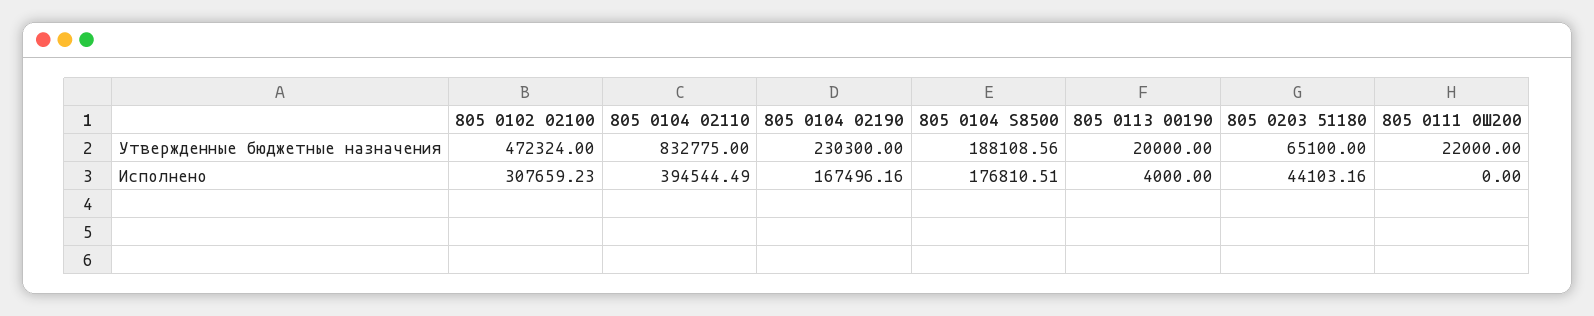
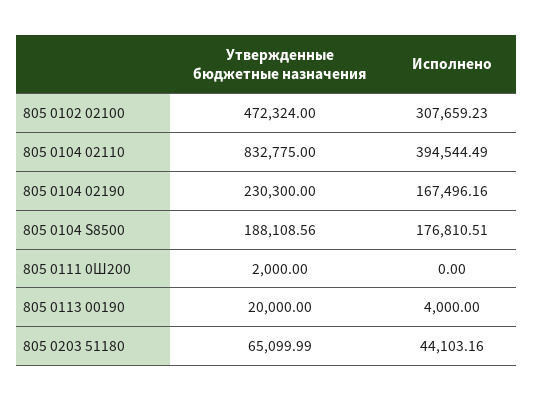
  {
    "805 0102 02100": {
      "Утвержденные бюджетные назначения": 472324,
      "Исполнено": 307659.23
    },
    "805 0104 02110": {
      "Утвержденные бюджетные назначения": 832775,
      "Исполнено": 394544.49
    },
    "805 0104 02190": {
      "Утвержденные бюджетные назначения": 230300,
      "Исполнено": 167496.16
    },
    "805 0104 S8500": {
      "Утвержденные бюджетные назначения": 188108.56,
      "Исполнено": 176810.51
    },
    "805 0113 00190": {
      "Утвержденные бюджетные назначения": 20000,
      "Исполнено": 4000
    },
    "805 0203 51180": {
-     "Утвержденные бюджетные назначения": 65100,
+     "Утвержденные бюджетные назначения": 65099.99,
      "Исполнено": 44103.16
    },
    "805 0111 0Ш200": {
-     "Утвержденные бюджетные назначения": 22000,
+     "Утвержденные бюджетные назначения": 2000,
      "Исполнено": 0
    }
  }

